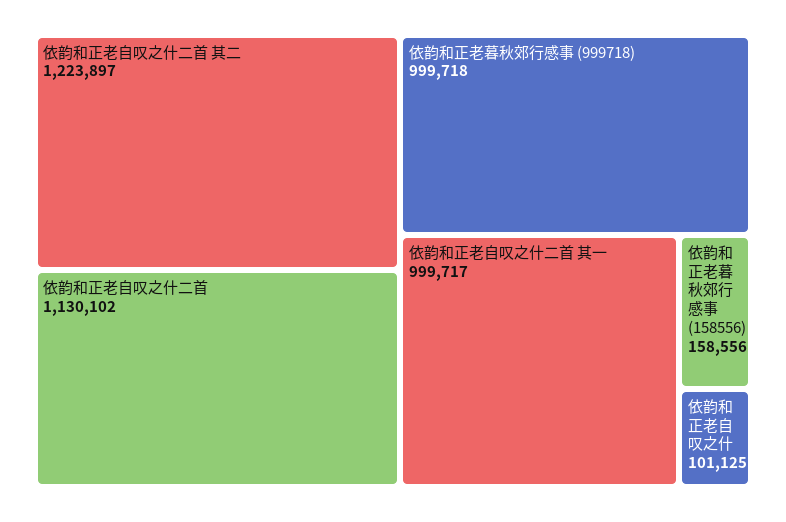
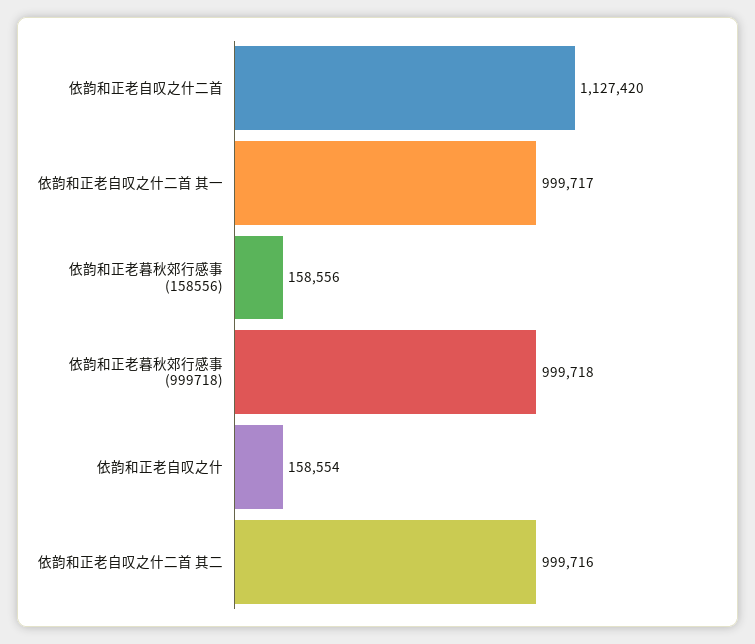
  {
-   "依韵和正老自叹之什二首 其二": 1223897,
+   "依韵和正老自叹之什二首 其二": 999716,
-   "依韵和正老自叹之什二首": 1130102,
+   "依韵和正老自叹之什二首": 1127420,
    "依韵和正老暮秋郊行感事 (999718)": 999718,
    "依韵和正老自叹之什二首 其一": 999717,
    "依韵和正老暮秋郊行感事 (158556)": 158556,
-   "依韵和正老自叹之什": 101125
+   "依韵和正老自叹之什": 158554
  }

